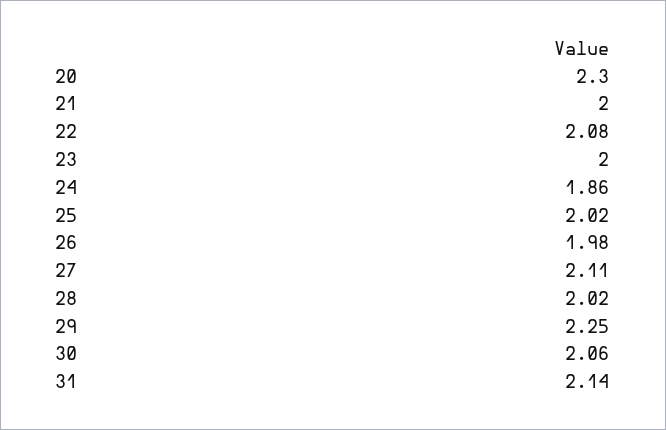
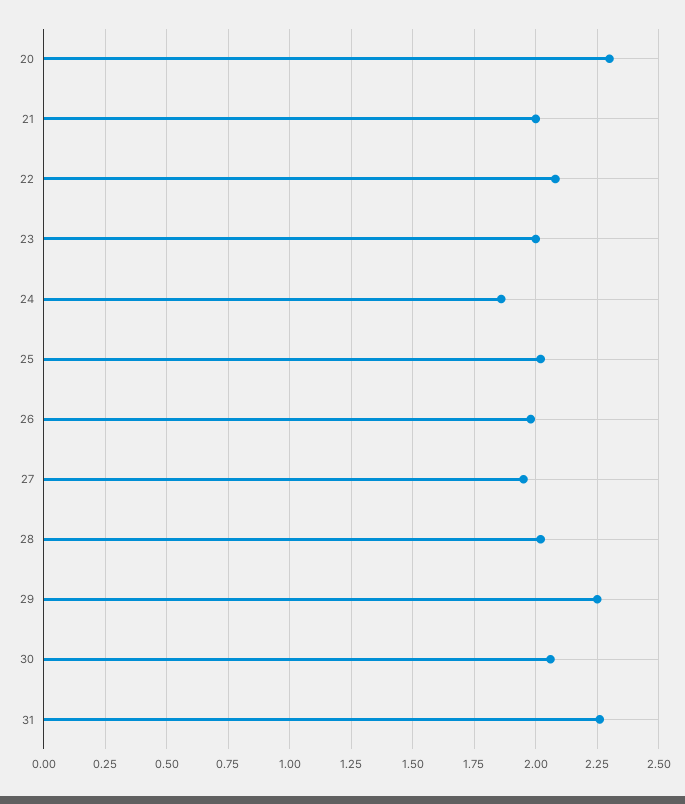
  {
    "20": 2.3,
    "21": 2,
    "22": 2.08,
    "23": 2,
    "24": 1.86,
    "25": 2.02,
    "26": 1.98,
-   "27": 2.11,
+   "27": 1.95,
    "28": 2.02,
    "29": 2.25,
    "30": 2.06,
-   "31": 2.14
+   "31": 2.25
  }

